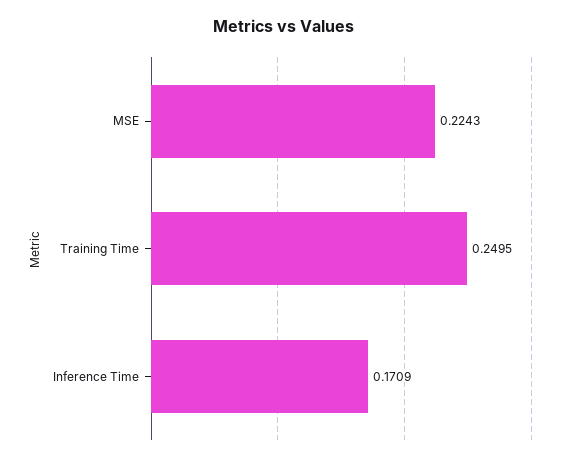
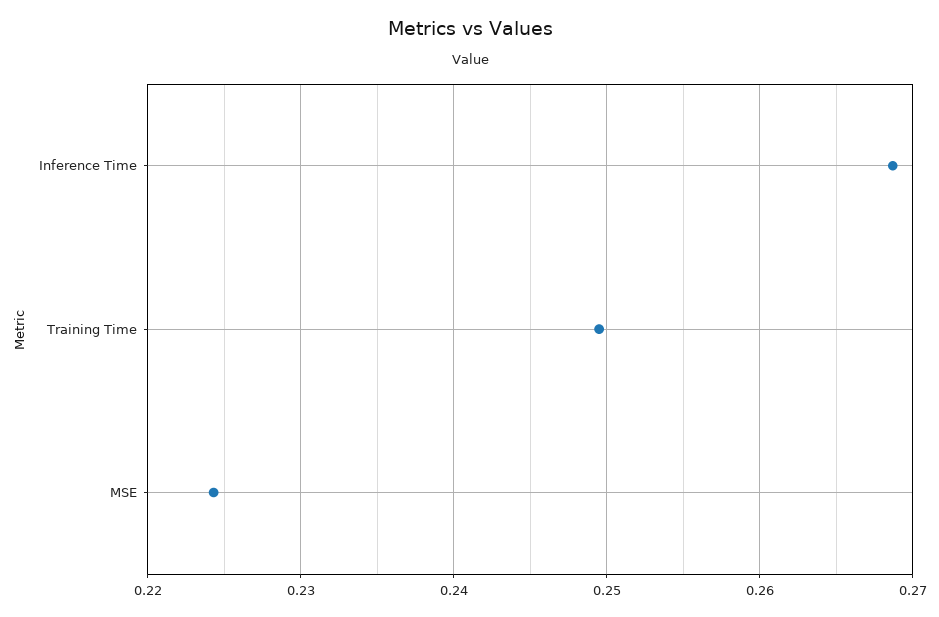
  {
    "MSE": 0.2243,
    "Training Time": 0.2495,
-   "Inference Time": 0.1709
+   "Inference Time": 0.269
  }

